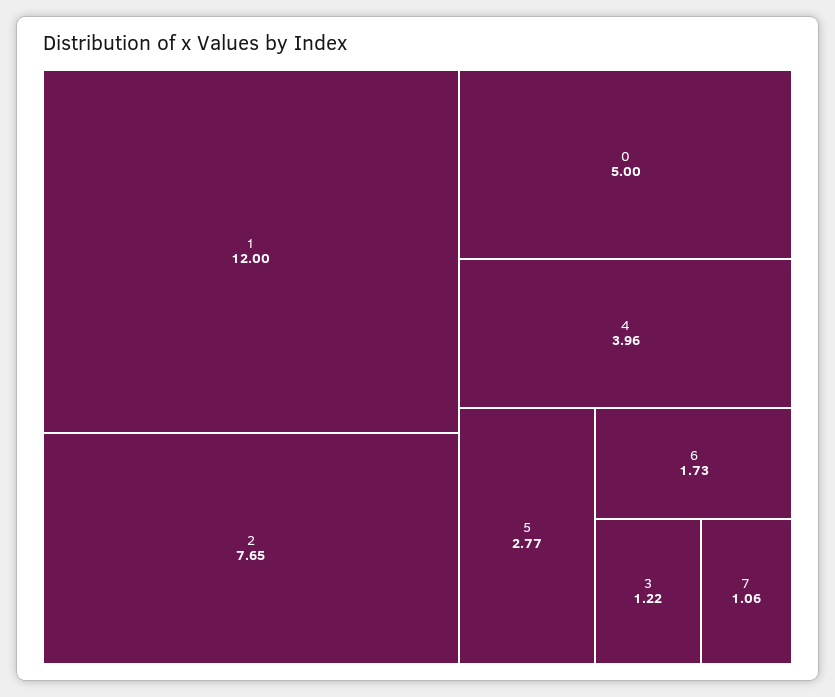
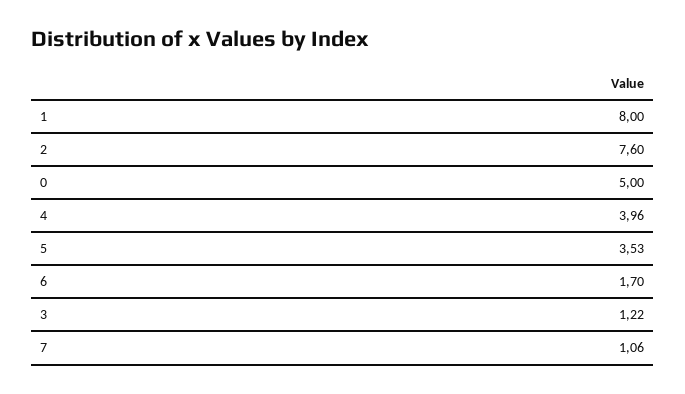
  {
-   "1": 12,
+   "1": 8,
-   "2": 7.65,
+   "2": 7.6,
    "0": 5,
    "4": 3.96,
-   "5": 2.77,
+   "5": 3.53,
-   "6": 1.73,
+   "6": 1.7,
    "3": 1.22,
    "7": 1.06
  }

